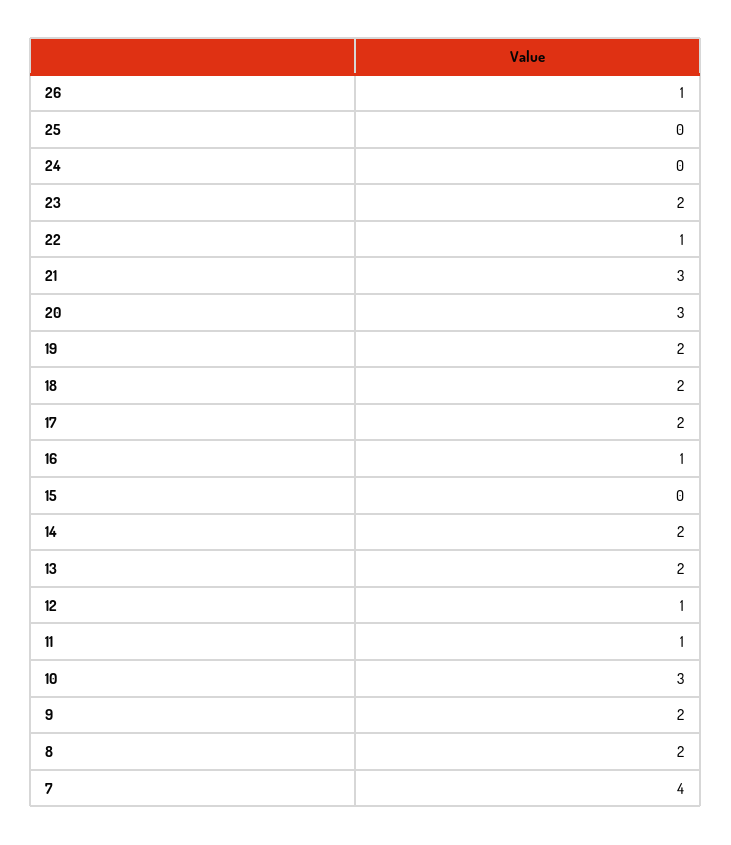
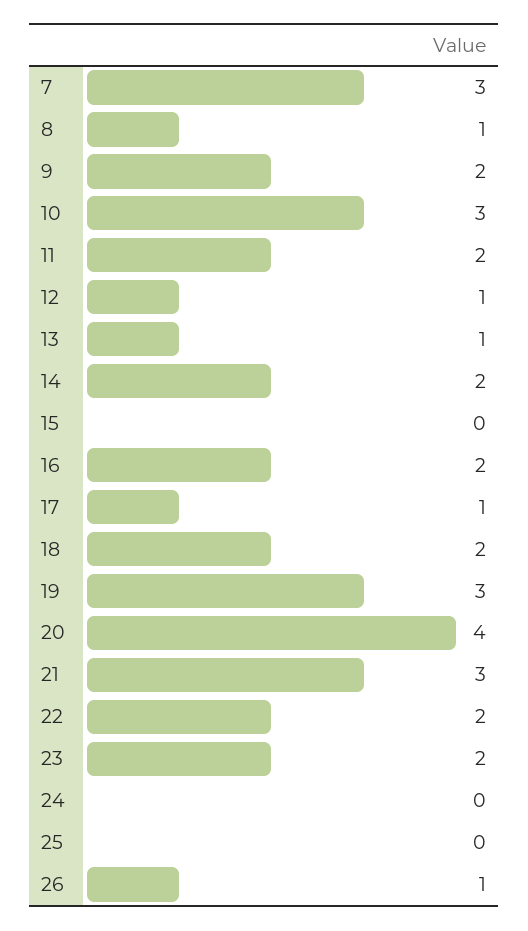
  {
    "26": 1,
    "25": 0,
    "24": 0,
    "23": 2,
-   "22": 1,
+   "22": 2,
    "21": 3,
-   "20": 3,
+   "20": 4,
-   "19": 2,
+   "19": 3,
    "18": 2,
-   "17": 2,
+   "17": 1,
-   "16": 1,
+   "16": 2,
    "15": 0,
    "14": 2,
-   "13": 2,
+   "13": 1,
    "12": 1,
-   "11": 1,
+   "11": 2,
    "10": 3,
    "9": 2,
-   "8": 2,
+   "8": 1,
-   "7": 4
+   "7": 3
  }

